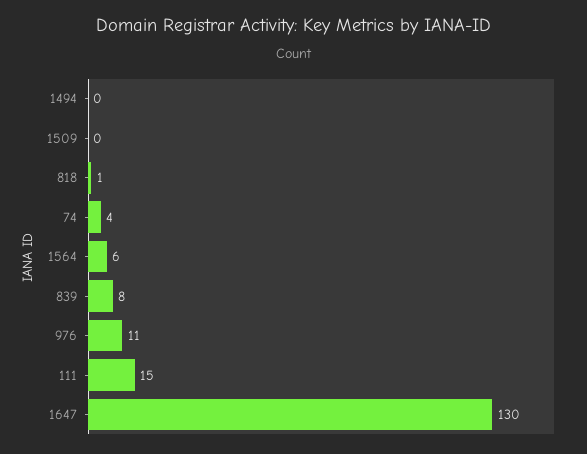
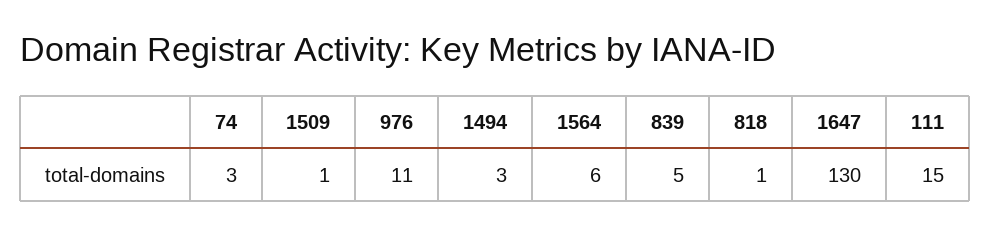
  {
-   "1494": 0,
+   "1494": 3,
-   "1509": 0,
+   "1509": 1,
    "818": 1,
-   "74": 4,
+   "74": 3,
    "1564": 6,
-   "839": 8,
+   "839": 5,
    "976": 11,
    "111": 15,
    "1647": 130
  }

